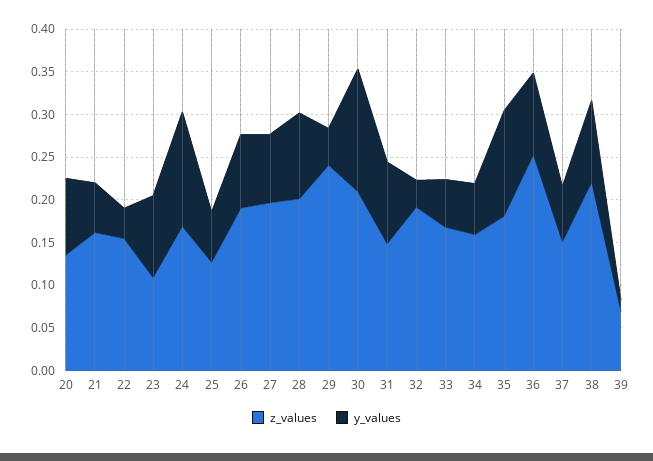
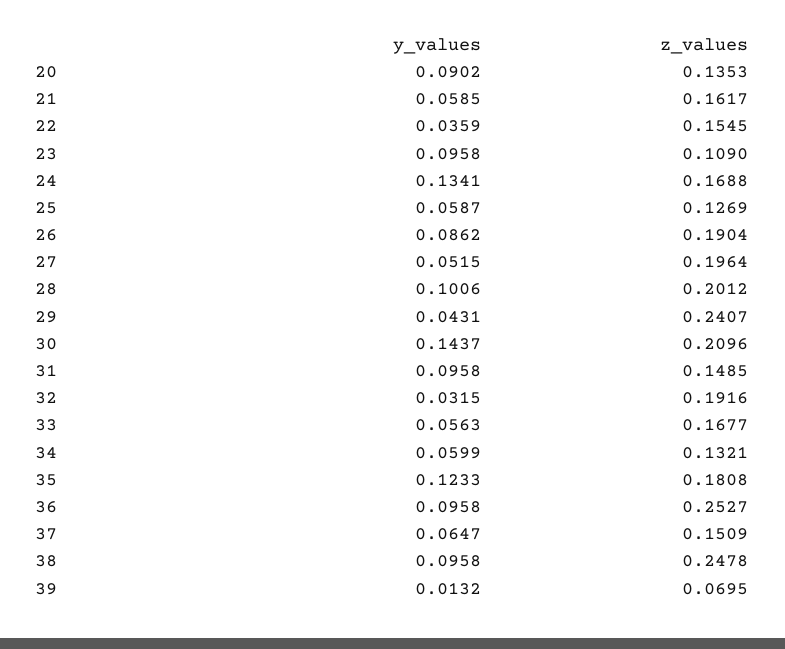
  {
    "z_values": {
      "20": 0.1353,
      "21": 0.1617,
      "22": 0.1545,
      "23": 0.109,
      "24": 0.1688,
      "25": 0.1269,
      "26": 0.1904,
      "27": 0.1964,
      "28": 0.2012,
      "29": 0.2407,
      "30": 0.2096,
      "31": 0.1485,
      "32": 0.1916,
      "33": 0.1677,
-     "34": 0.16,
+     "34": 0.1321,
      "35": 0.1808,
      "36": 0.2527,
      "37": 0.1509,
-     "38": 0.22,
+     "38": 0.2478,
      "39": 0.0695
    },
    "y_values": {
      "20": 0.0902,
      "21": 0.0585,
      "22": 0.0359,
      "23": 0.0958,
      "24": 0.1341,
      "25": 0.0587,
      "26": 0.0862,
-     "27": 0.08,
+     "27": 0.0515,
      "28": 0.1006,
      "29": 0.0431,
      "30": 0.1437,
      "31": 0.0958,
      "32": 0.0315,
      "33": 0.0563,
      "34": 0.0599,
      "35": 0.1233,
      "36": 0.0958,
      "37": 0.0647,
      "38": 0.0958,
      "39": 0.0132
    }
  }

